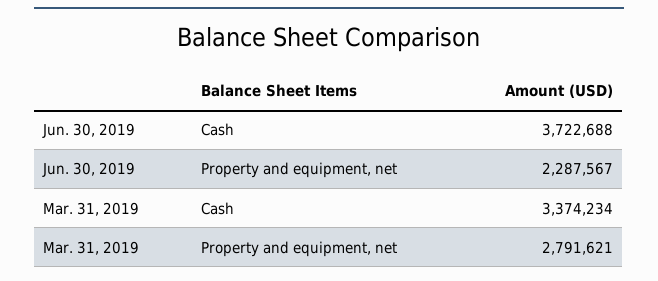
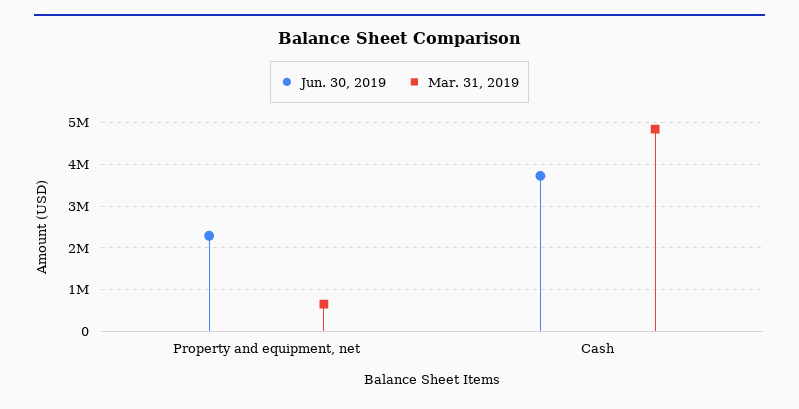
  {
    "Jun. 30, 2019": {
      "Cash": 3722688,
      "Property and equipment, net": 2287567
    },
    "Mar. 31, 2019": {
-     "Cash": 3374234,
+     "Cash": 4800000,
-     "Property and equipment, net": 2791621
+     "Property and equipment, net": 600000
    }
  }

